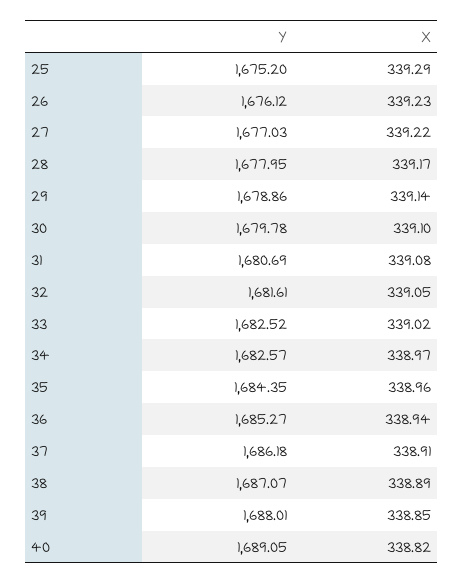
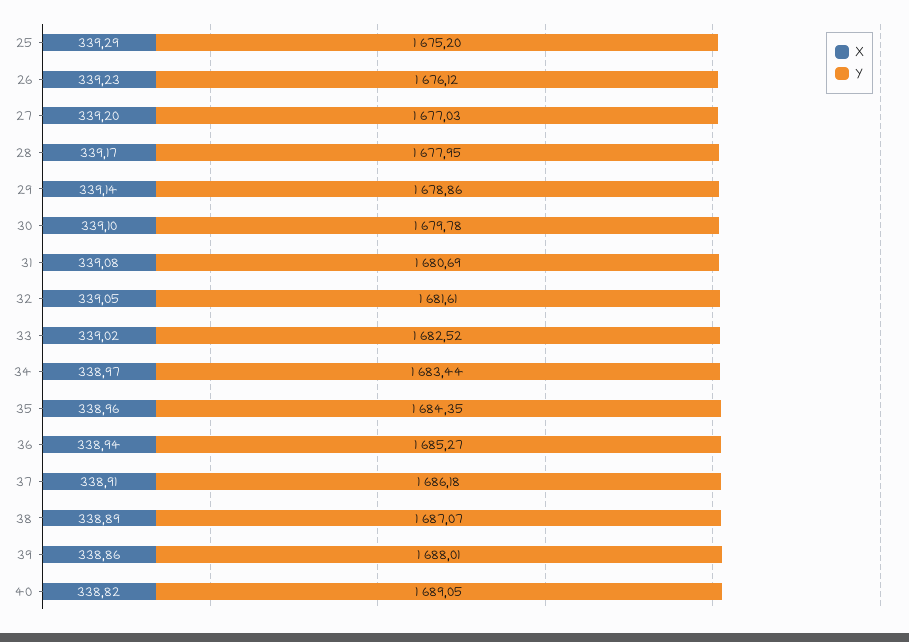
  {
    "Y": {
      "25": 1675.2,
      "26": 1676.12,
      "27": 1677.03,
      "28": 1677.95,
      "29": 1678.86,
      "30": 1679.78,
      "31": 1680.69,
      "32": 1681.61,
      "33": 1682.52,
-     "34": 1682.57,
+     "34": 1683.44,
      "35": 1684.35,
      "36": 1685.27,
      "37": 1686.18,
      "38": 1687.07,
      "39": 1688.01,
      "40": 1689.05
    },
    "X": {
      "25": 339.29,
      "26": 339.23,
-     "27": 339.22,
+     "27": 339.2,
      "28": 339.17,
      "29": 339.14,
      "30": 339.1,
      "31": 339.08,
      "32": 339.05,
      "33": 339.02,
      "34": 338.97,
      "35": 338.96,
      "36": 338.94,
      "37": 338.91,
      "38": 338.89,
-     "39": 338.85,
+     "39": 338.86,
      "40": 338.82
    }
  }

